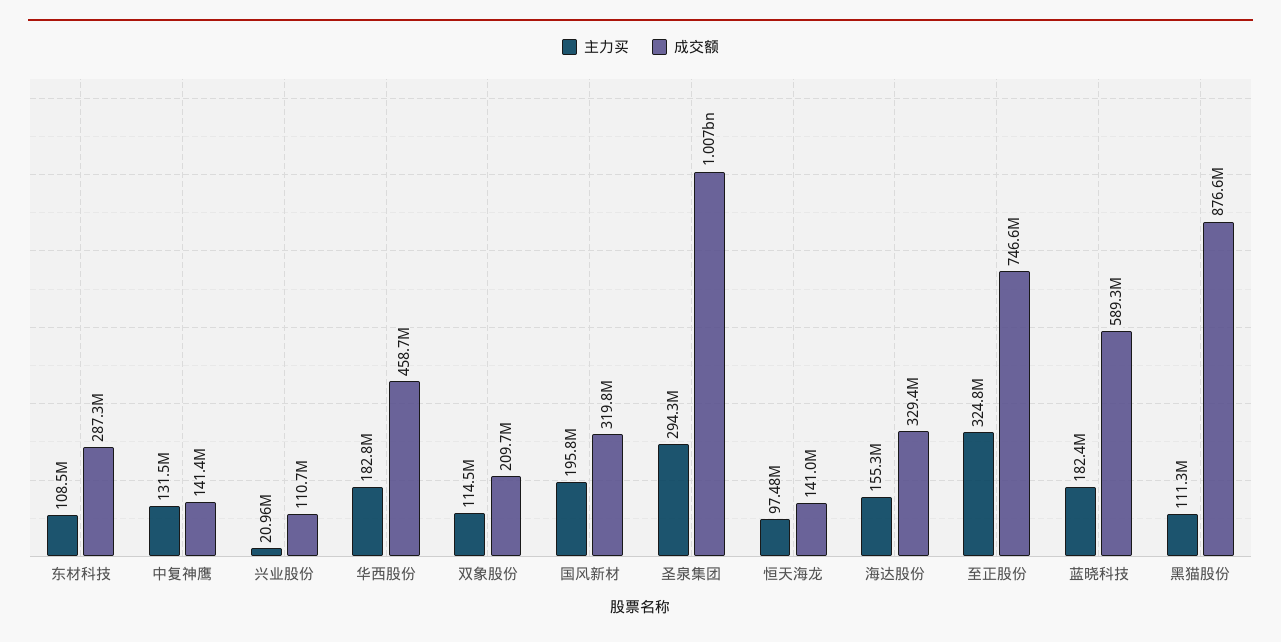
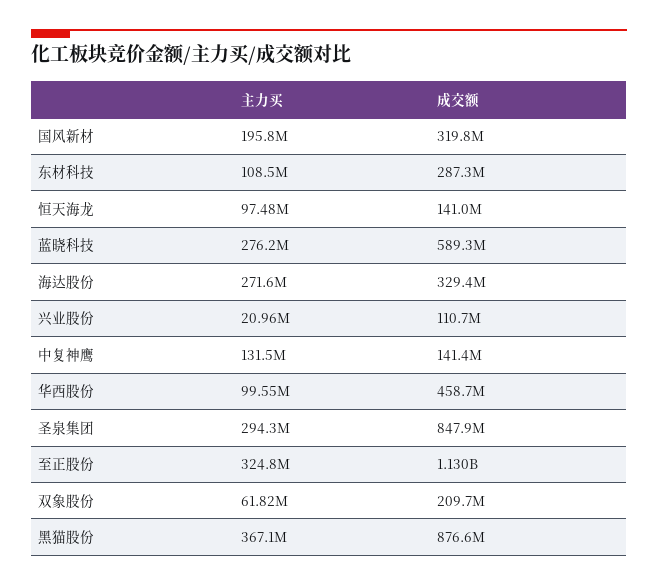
  {
    "主力买": {
      "东材科技": 108500000,
      "中复神鹰": 131500000,
      "兴业股份": 20960000,
-     "华西股份": 182800000,
+     "华西股份": 99550000,
-     "双象股份": 114500000,
+     "双象股份": 61820000,
      "国风新材": 195800000,
      "圣泉集团": 294300000,
      "恒天海龙": 97480000,
-     "海达股份": 155300000,
+     "海达股份": 271600000,
      "至正股份": 324800000,
-     "蓝晓科技": 182400000,
+     "蓝晓科技": 276200000,
-     "黑猫股份": 111300000
+     "黑猫股份": 367100000
    },
    "成交额": {
      "东材科技": 287300000,
      "中复神鹰": 141400000,
      "兴业股份": 110700000,
      "华西股份": 458700000,
      "双象股份": 209700000,
      "国风新材": 319800000,
-     "圣泉集团": 1007000000,
+     "圣泉集团": 847900000,
      "恒天海龙": 141000000,
      "海达股份": 329400000,
-     "至正股份": 746600000,
+     "至正股份": 1130000000,
      "蓝晓科技": 589300000,
      "黑猫股份": 876600000
    }
  }

